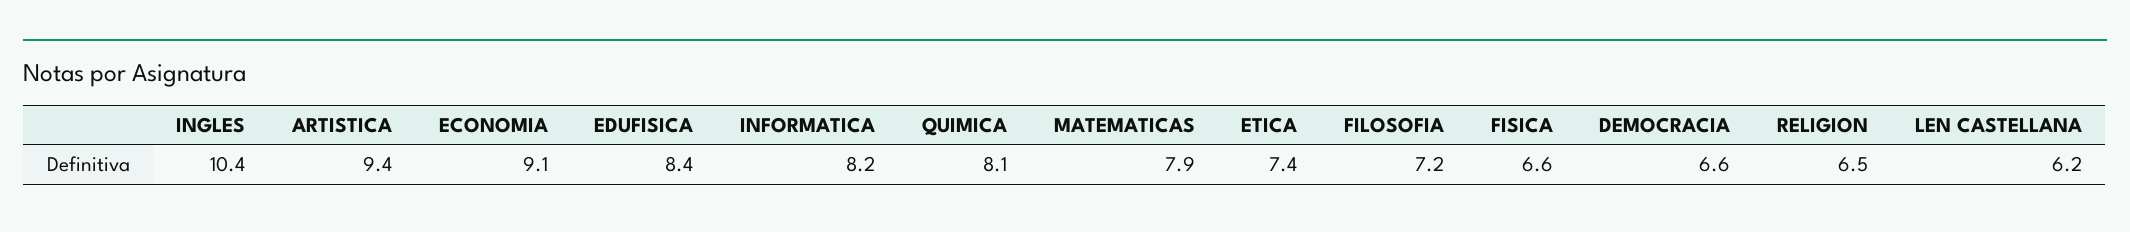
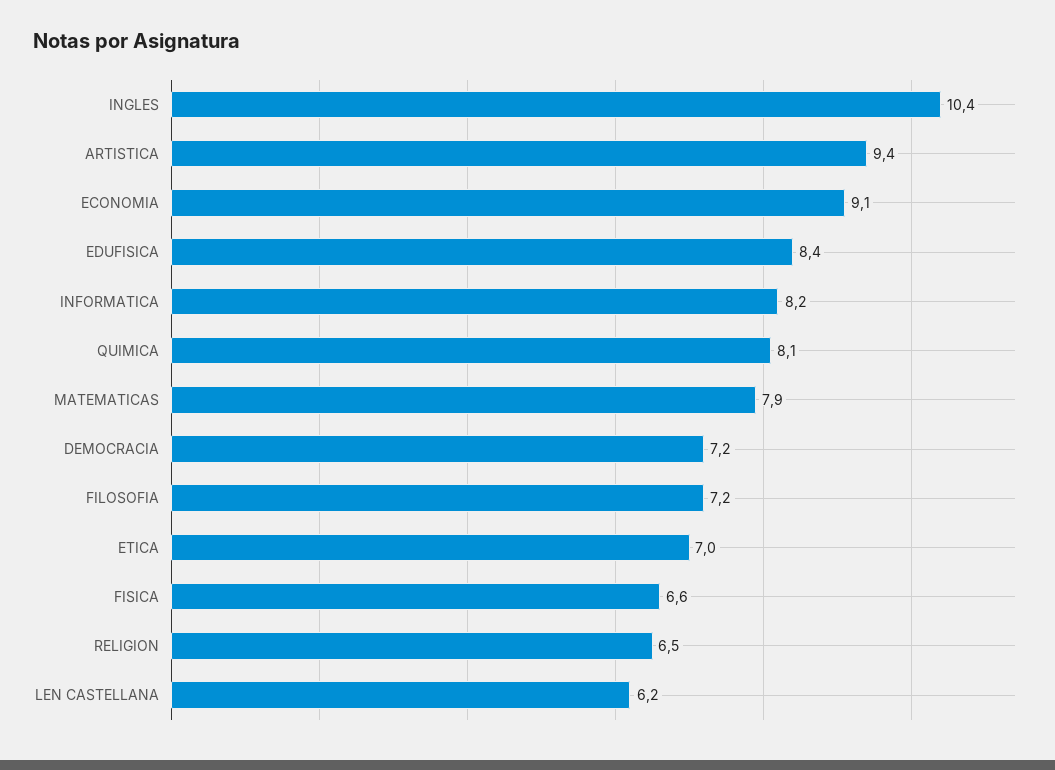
  {
    "INGLES": 10.4,
    "ARTISTICA": 9.4,
    "ECONOMIA": 9.1,
    "EDUFISICA": 8.4,
    "INFORMATICA": 8.2,
    "QUIMICA": 8.1,
    "MATEMATICAS": 7.9,
-   "ETICA": 7.4,
+   "ETICA": 7,
    "FILOSOFIA": 7.2,
    "FISICA": 6.6,
-   "DEMOCRACIA": 6.6,
+   "DEMOCRACIA": 7.2,
    "RELIGION": 6.5,
    "LEN CASTELLANA": 6.2
  }

